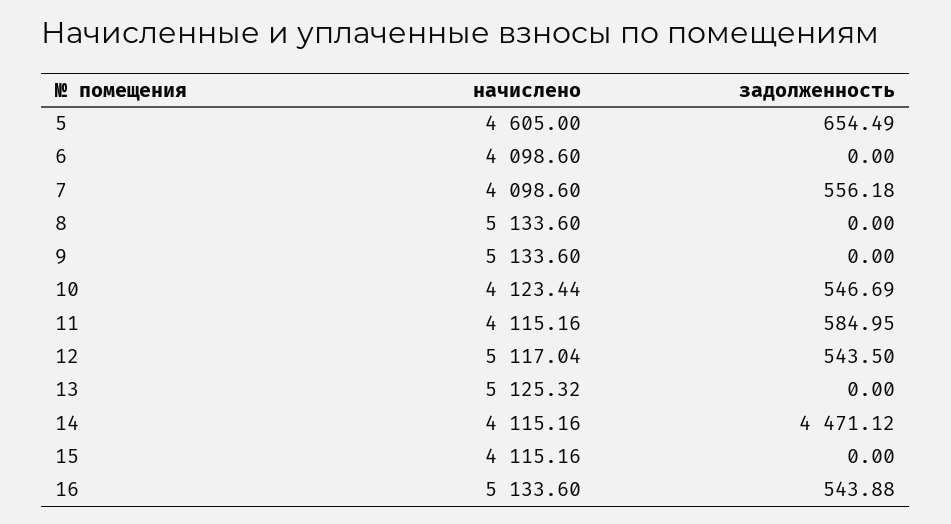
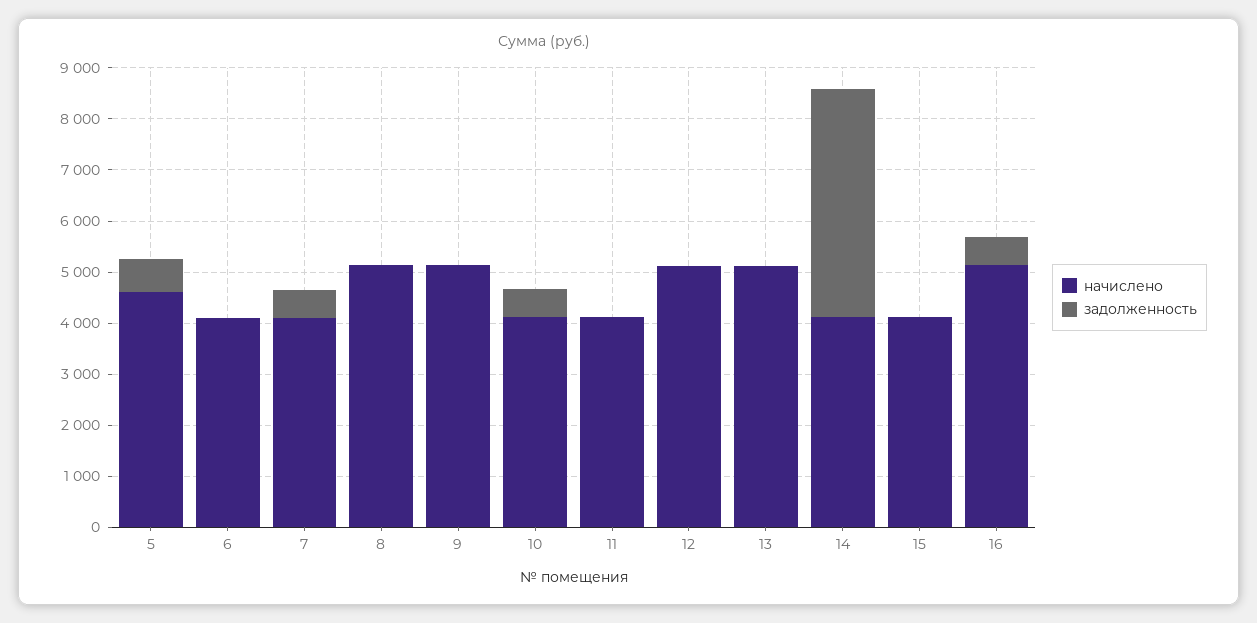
  {
    "начислено": {
      "5": 4605,
      "6": 4098.6,
      "7": 4098.6,
      "8": 5133.6,
      "9": 5133.6,
      "10": 4123.44,
      "11": 4115.16,
      "12": 5117.04,
      "13": 5125.32,
      "14": 4115.16,
      "15": 4115.16,
      "16": 5133.6
    },
    "задолженность": {
      "5": 654.49,
      "6": 0,
      "7": 556.18,
      "8": 0,
      "9": 0,
      "10": 546.69,
-     "11": 584.95,
+     "11": 0,
-     "12": 543.5,
+     "12": 0,
      "13": 0,
      "14": 4471.12,
      "15": 0,
      "16": 543.88
    }
  }

